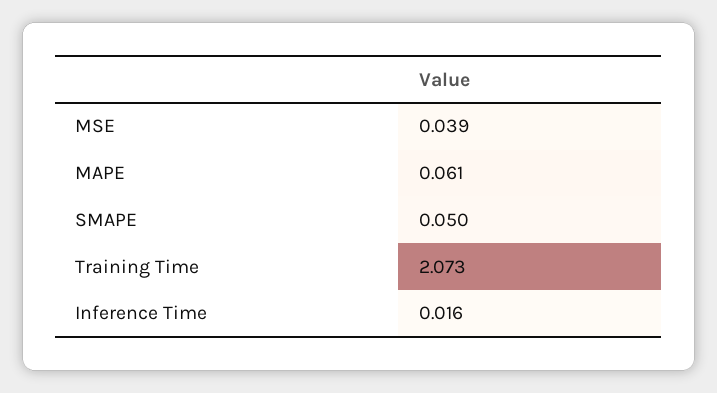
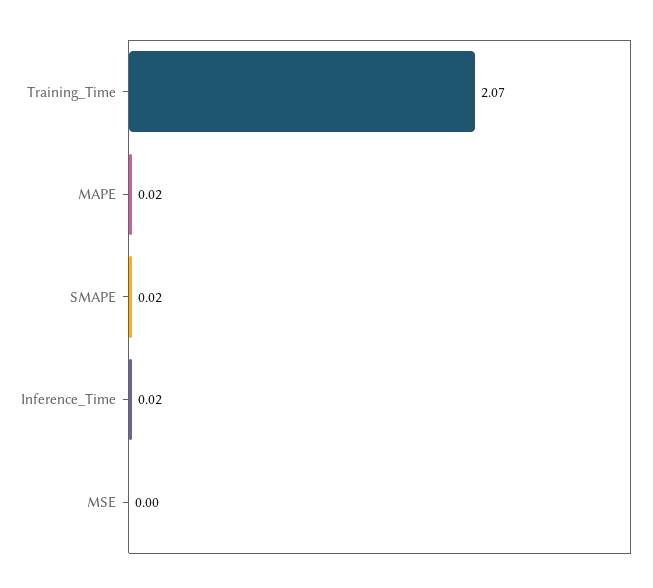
  {
-   "MSE": 0.039,
+   "MSE": 0,
-   "MAPE": 0.061,
+   "MAPE": 0.02,
-   "SMAPE": 0.05,
+   "SMAPE": 0.02,
    "Training Time": 2.073,
    "Inference Time": 0.016
  }

